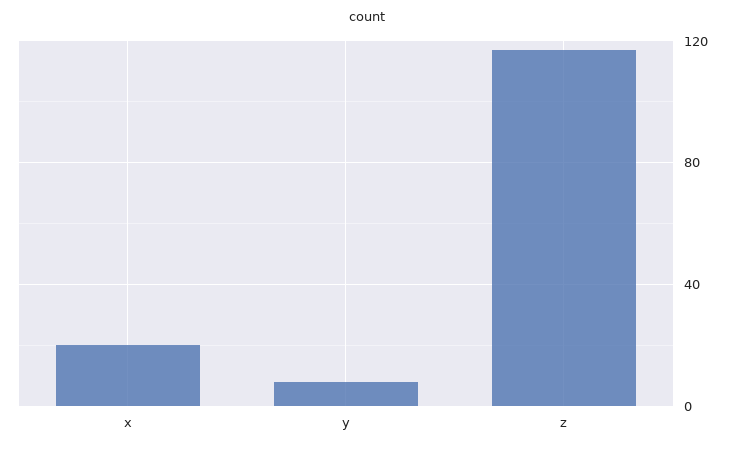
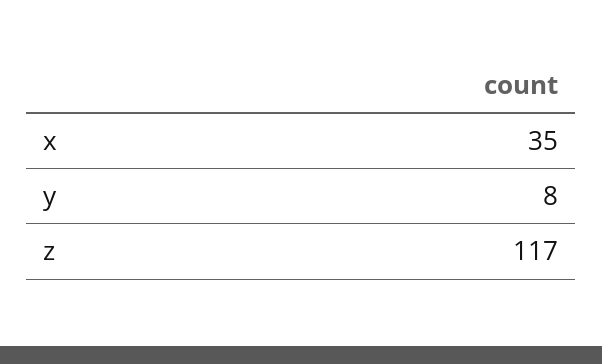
  {
-   "x": 20,
+   "x": 35,
    "y": 8,
    "z": 117
  }

